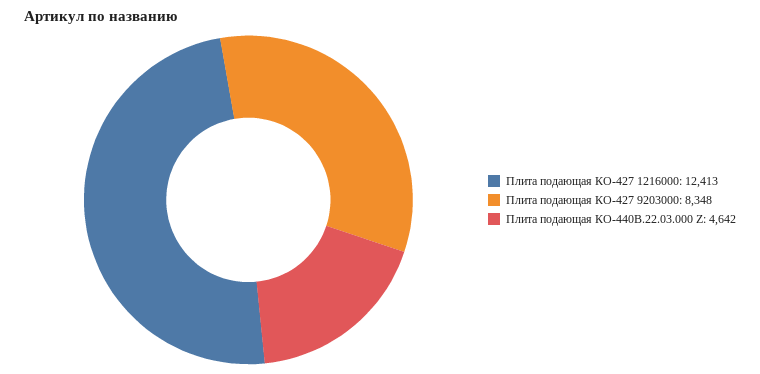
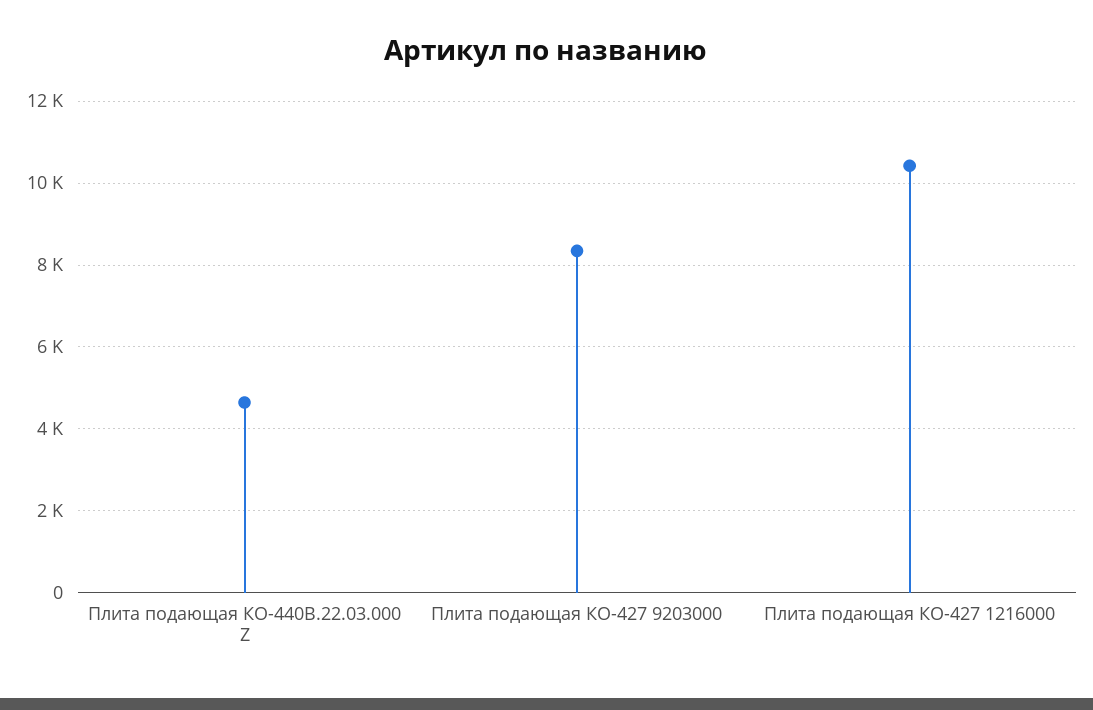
  {
-   "Плита подающая КО-427 1216000": 12413,
+   "Плита подающая КО-427 1216000": 10400,
    "Плита подающая КО-427 9203000": 8348,
    "Плита подающая КО-440В.22.03.000 Z": 4642
  }

